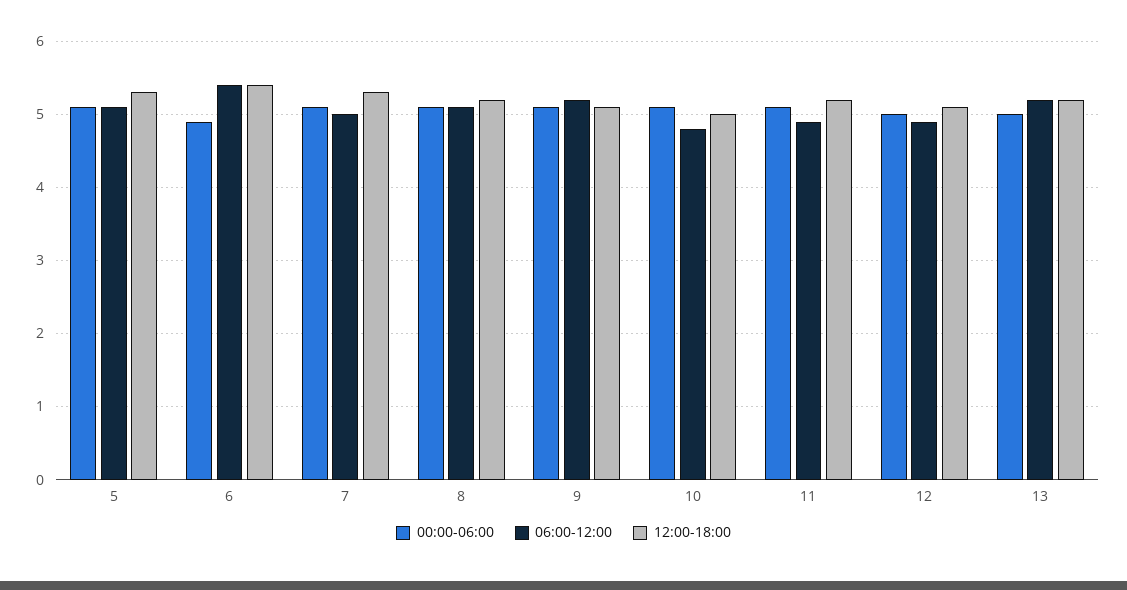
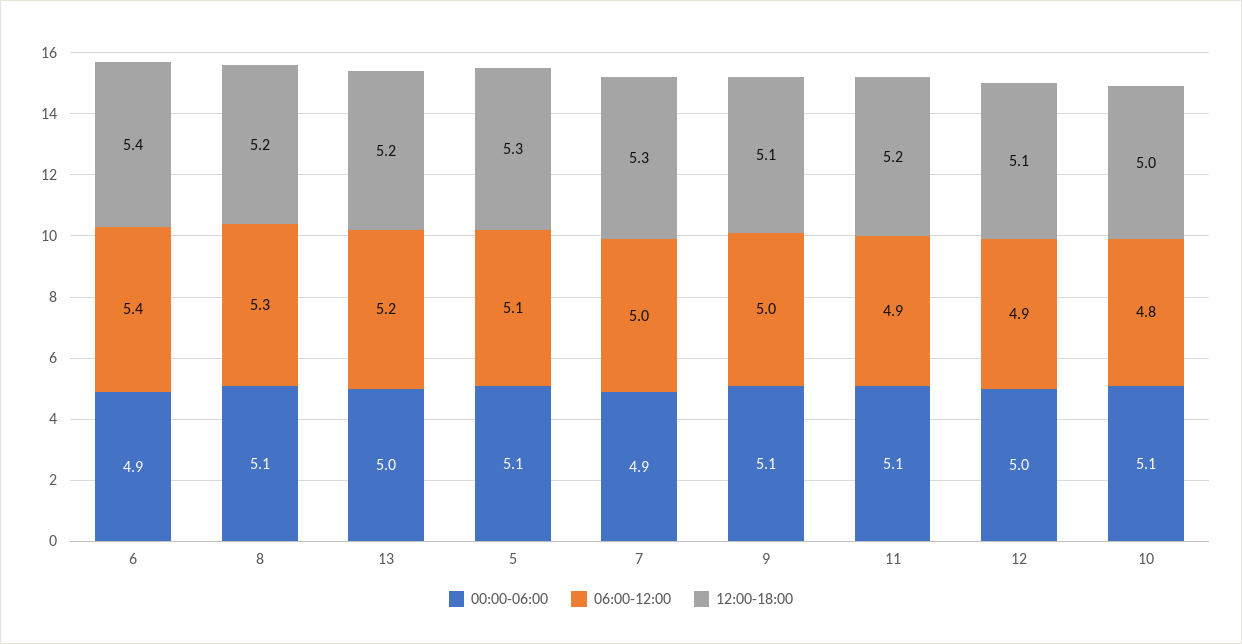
  {
    "00:00-06:00": {
      "5": 5.1,
      "6": 4.9,
-     "7": 5.1,
+     "7": 4.9,
      "8": 5.1,
      "9": 5.1,
      "10": 5.1,
      "11": 5.1,
      "12": 5,
      "13": 5
    },
    "06:00-12:00": {
      "5": 5.1,
      "6": 5.4,
      "7": 5,
-     "8": 5.1,
+     "8": 5.3,
-     "9": 5.2,
+     "9": 5,
      "10": 4.8,
      "11": 4.9,
      "12": 4.9,
      "13": 5.2
    },
    "12:00-18:00": {
      "5": 5.3,
      "6": 5.4,
      "7": 5.3,
      "8": 5.2,
      "9": 5.1,
      "10": 5,
      "11": 5.2,
      "12": 5.1,
      "13": 5.2
    }
  }

